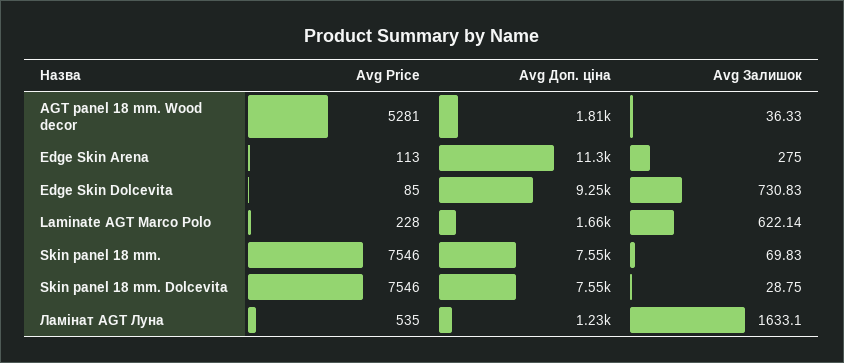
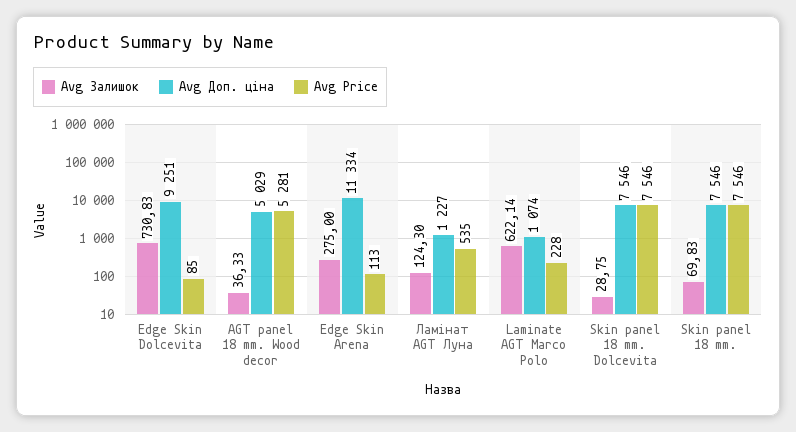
  {
    "Avg Price": {
      "AGT panel 18 mm. Wood decor": 5281,
      "Edge Skin Arena": 113,
      "Edge Skin Dolcevita": 85,
      "Laminate AGT Marco Polo": 228,
      "Skin panel 18 mm.": 7546,
      "Skin panel 18 mm. Dolcevita": 7546,
      "Ламінат AGT Луна": 535
    },
    "Avg Доп. ціна": {
-     "AGT panel 18 mm. Wood decor": 1810,
+     "AGT panel 18 mm. Wood decor": 5029,
      "Edge Skin Arena": 11334,
      "Edge Skin Dolcevita": 9251,
-     "Laminate AGT Marco Polo": 1660,
+     "Laminate AGT Marco Polo": 1074,
      "Skin panel 18 mm.": 7546,
      "Skin panel 18 mm. Dolcevita": 7546,
      "Ламінат AGT Луна": 1227
    },
    "Avg Залишок": {
      "AGT panel 18 mm. Wood decor": 36.33,
      "Edge Skin Arena": 275,
      "Edge Skin Dolcevita": 730.83,
      "Laminate AGT Marco Polo": 622.14,
      "Skin panel 18 mm.": 69.83,
      "Skin panel 18 mm. Dolcevita": 28.75,
-     "Ламінат AGT Луна": 1633.1
+     "Ламінат AGT Луна": 124.3
    }
  }

